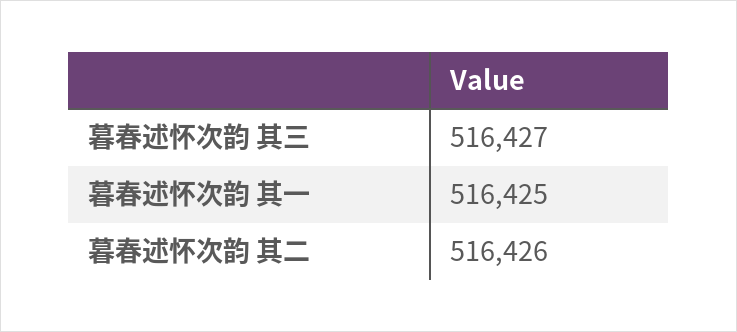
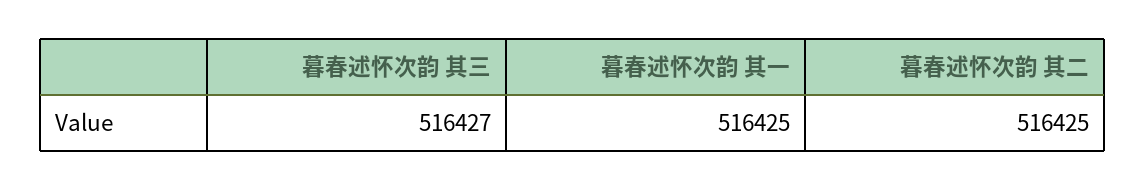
  {
    "暮春述怀次韵 其三": 516427,
    "暮春述怀次韵 其一": 516425,
-   "暮春述怀次韵 其二": 516426
+   "暮春述怀次韵 其二": 516425
  }

